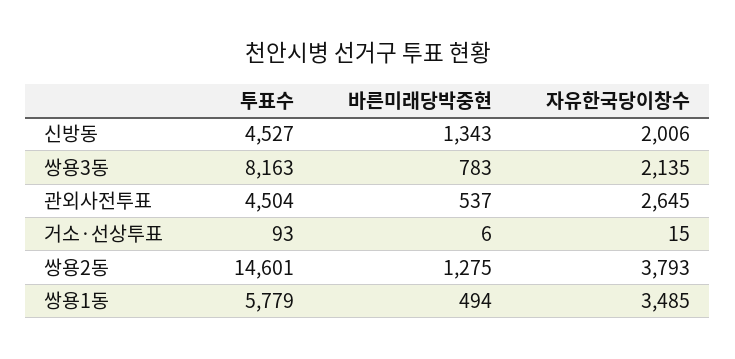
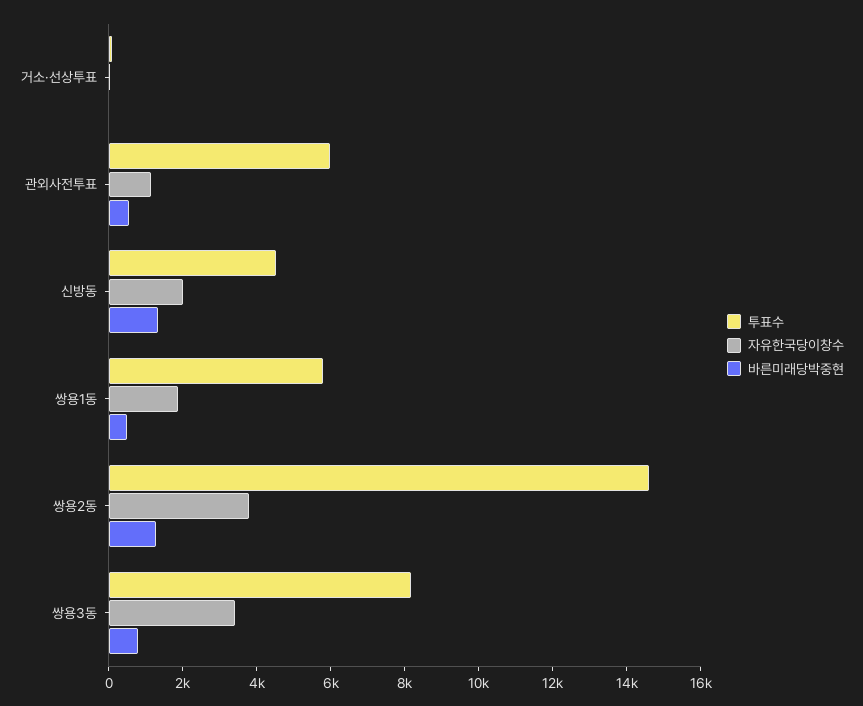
  {
    "투표수": {
      "신방동": 4527,
      "쌍용3동": 8163,
-     "관외사전투표": 4504,
+     "관외사전투표": 6000,
      "거소·선상투표": 93,
      "쌍용2동": 14601,
      "쌍용1동": 5779
    },
    "바른미래당박중현": {
      "신방동": 1343,
      "쌍용3동": 783,
      "관외사전투표": 537,
      "거소·선상투표": 6,
      "쌍용2동": 1275,
      "쌍용1동": 494
    },
    "자유한국당이창수": {
      "신방동": 2006,
-     "쌍용3동": 2135,
+     "쌍용3동": 3500,
-     "관외사전투표": 2645,
+     "관외사전투표": 1000,
      "거소·선상투표": 15,
      "쌍용2동": 3793,
-     "쌍용1동": 3485
+     "쌍용1동": 2000
    }
  }

